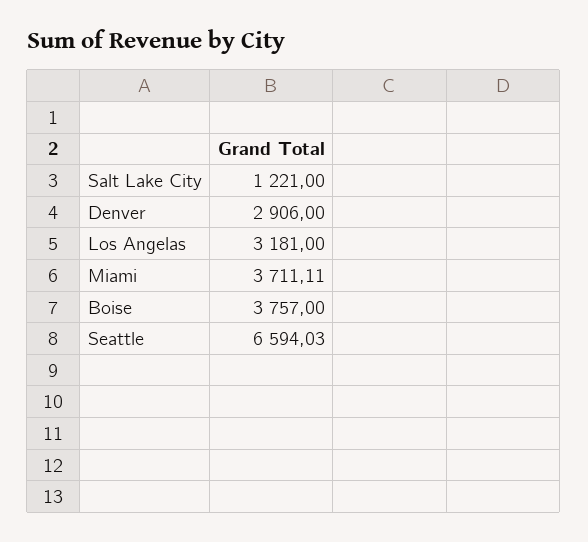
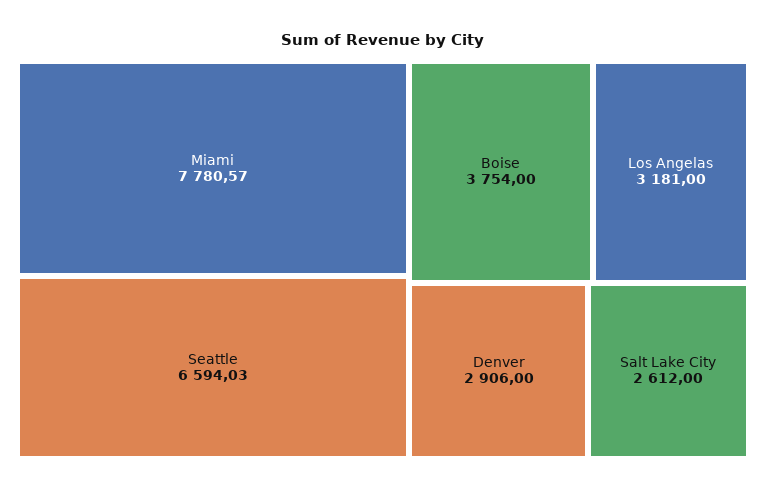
  {
-   "Salt Lake City": 1221,
+   "Salt Lake City": 2612,
    "Denver": 2906,
    "Los Angelas": 3181,
-   "Miami": 3711.11,
+   "Miami": 7780.57,
-   "Boise": 3757,
+   "Boise": 3754,
    "Seattle": 6594.03
  }

